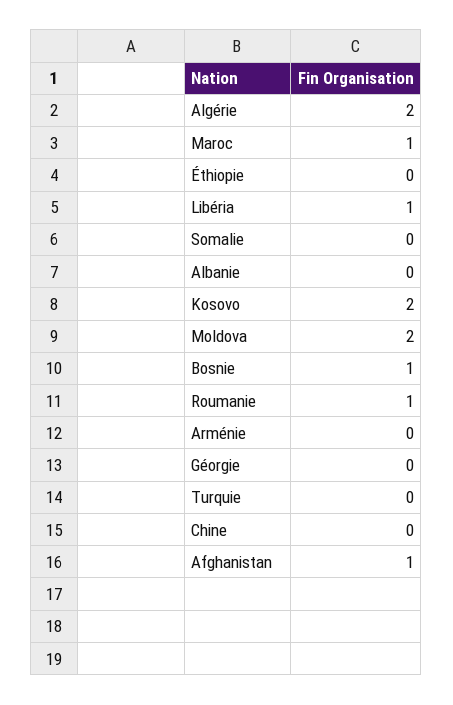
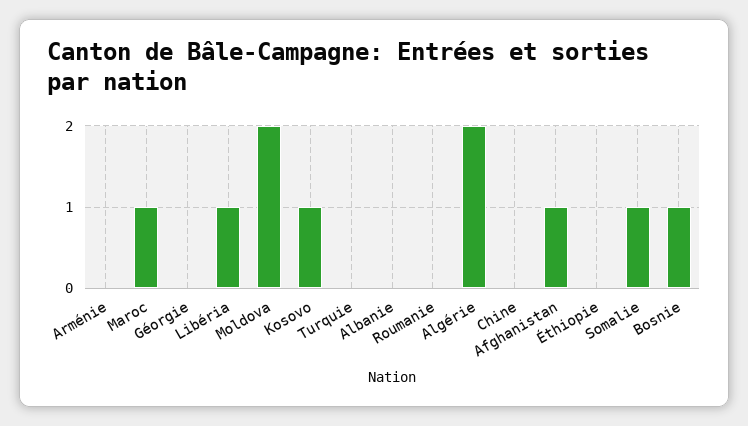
  {
    "Algérie": 2,
    "Maroc": 1,
    "Éthiopie": 0,
    "Libéria": 1,
-   "Somalie": 0,
+   "Somalie": 1,
    "Albanie": 0,
-   "Kosovo": 2,
+   "Kosovo": 1,
    "Moldova": 2,
    "Bosnie": 1,
-   "Roumanie": 1,
+   "Roumanie": 0,
    "Arménie": 0,
    "Géorgie": 0,
    "Turquie": 0,
    "Chine": 0,
    "Afghanistan": 1
  }

